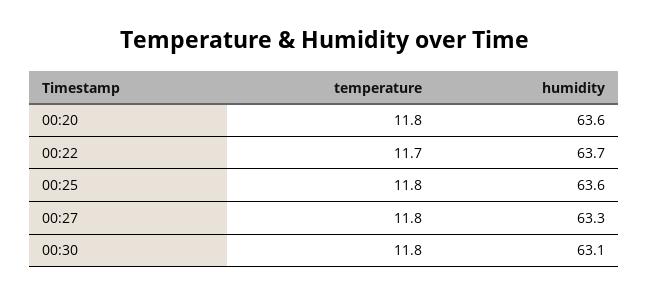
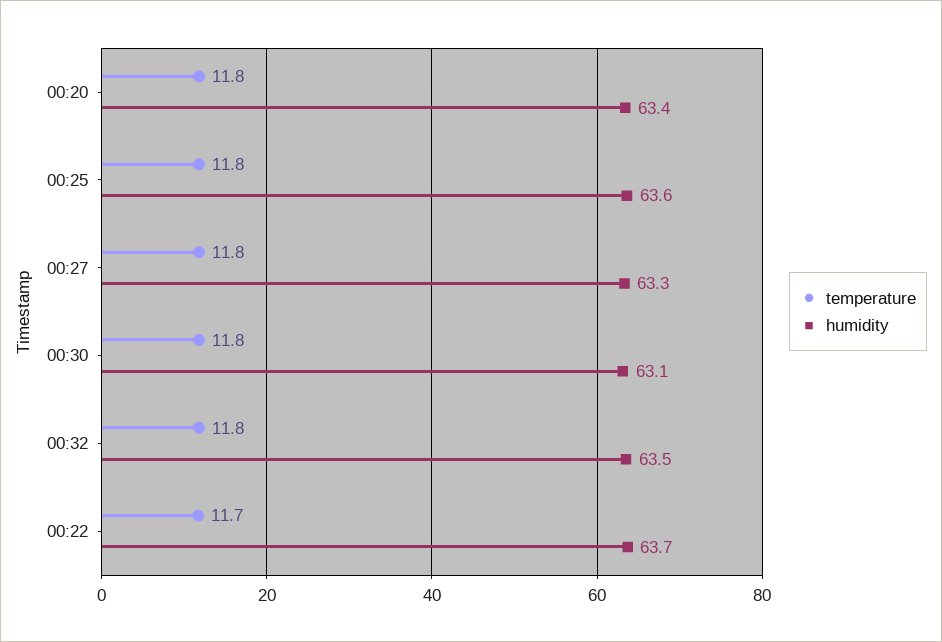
  {
    "temperature": {
      "00:20": 11.8,
      "00:22": 11.7,
      "00:25": 11.8,
      "00:27": 11.8,
-     "00:30": 11.8
+     "00:30": 11.8,
+     "00:32": 11.8
    },
    "humidity": {
-     "00:20": 63.6,
+     "00:20": 63.4,
      "00:22": 63.7,
      "00:25": 63.6,
      "00:27": 63.3,
-     "00:30": 63.1
+     "00:30": 63.1,
+     "00:32": 63.5
    }
  }

